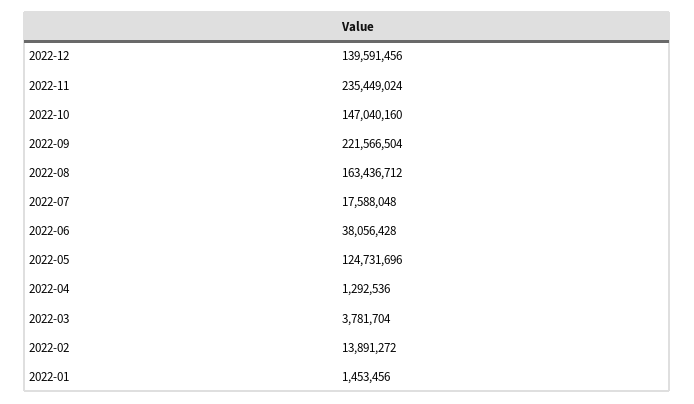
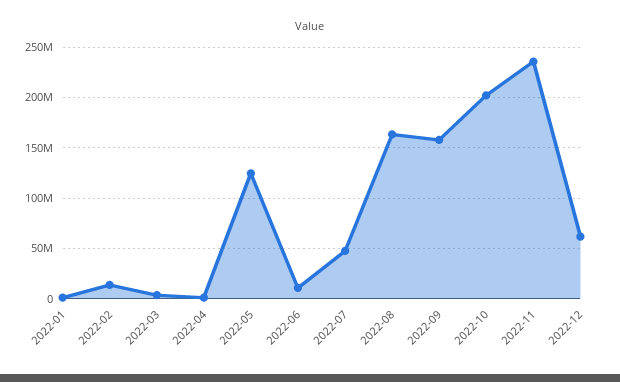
  {
-   "2022-12": 139591456,
+   "2022-12": 60000000,
    "2022-11": 235449024,
-   "2022-10": 147040160,
+   "2022-10": 200000000,
-   "2022-09": 221566504,
+   "2022-09": 160000000,
    "2022-08": 163436712,
-   "2022-07": 17588048,
+   "2022-07": 50000000,
-   "2022-06": 38056428,
+   "2022-06": 10000000,
    "2022-05": 124731696,
    "2022-04": 1292536,
    "2022-03": 3781704,
    "2022-02": 13891272,
    "2022-01": 1453456
  }

